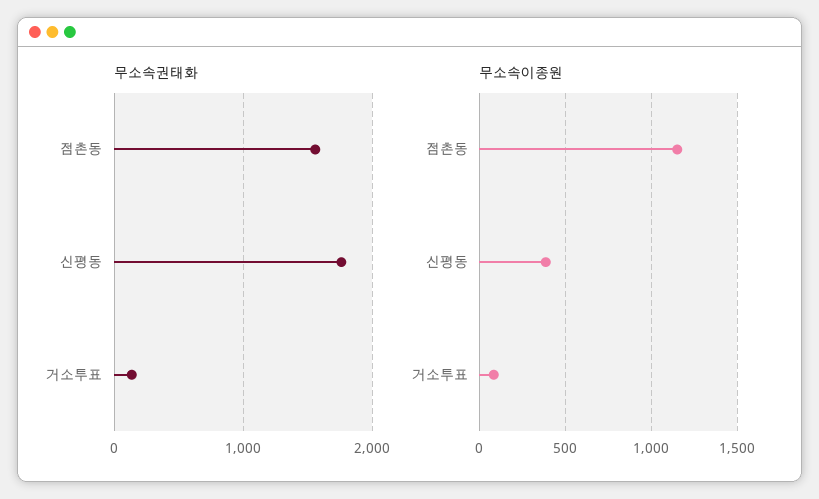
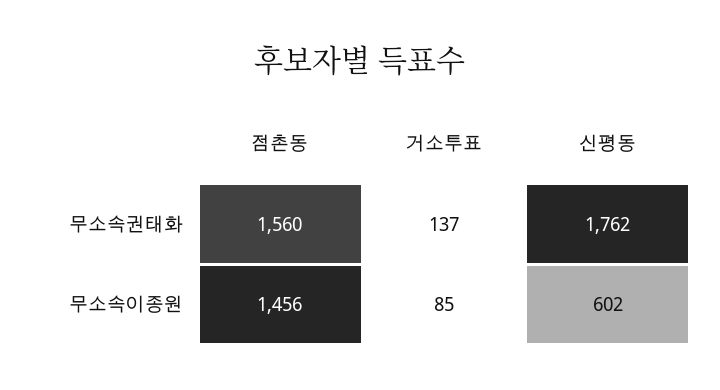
  {
    "무소속권태화": {
      "점촌동": 1560,
      "신평동": 1762,
      "거소투표": 137
    },
    "무소속이종원": {
-     "점촌동": 1150,
+     "점촌동": 1456,
-     "신평동": 400,
+     "신평동": 602,
      "거소투표": 85
    }
  }

